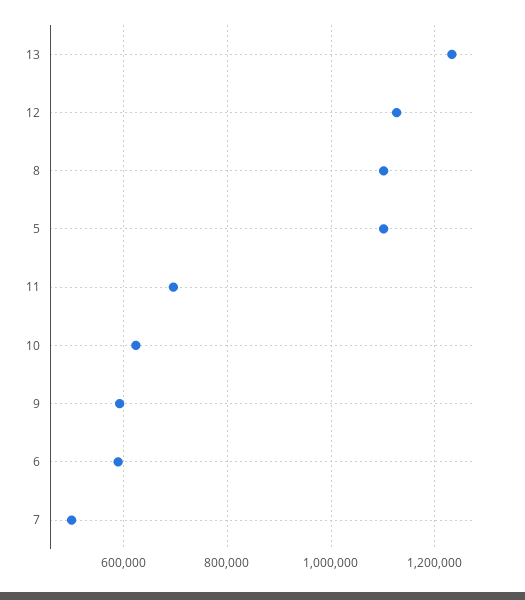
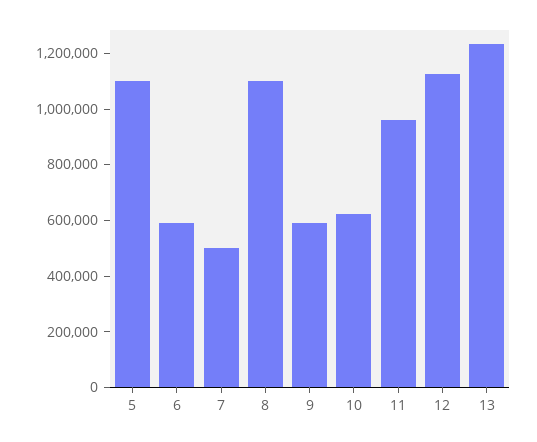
  {
    "13": 1240000,
    "12": 1120000,
    "8": 1100000,
    "5": 1100000,
-   "11": 700000,
+   "11": 950000,
    "10": 620000,
    "9": 600000,
    "6": 580000,
    "7": 500000
  }

